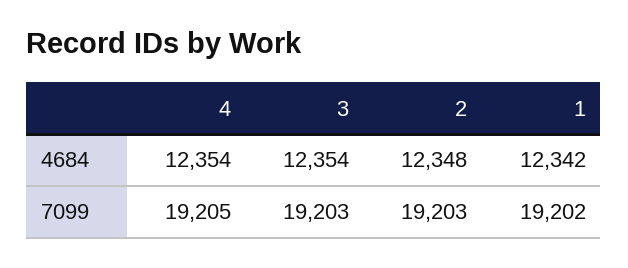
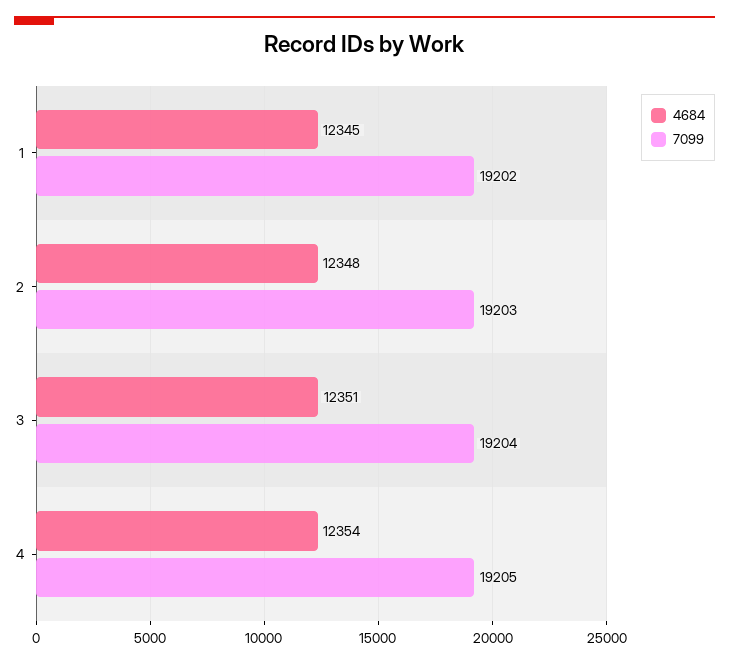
  {
    "4684": {
      "4": 12354,
-     "3": 12354,
+     "3": 12351,
      "2": 12348,
-     "1": 12342
+     "1": 12345
    },
    "7099": {
      "4": 19205,
-     "3": 19203,
+     "3": 19204,
      "2": 19203,
      "1": 19202
    }
  }

